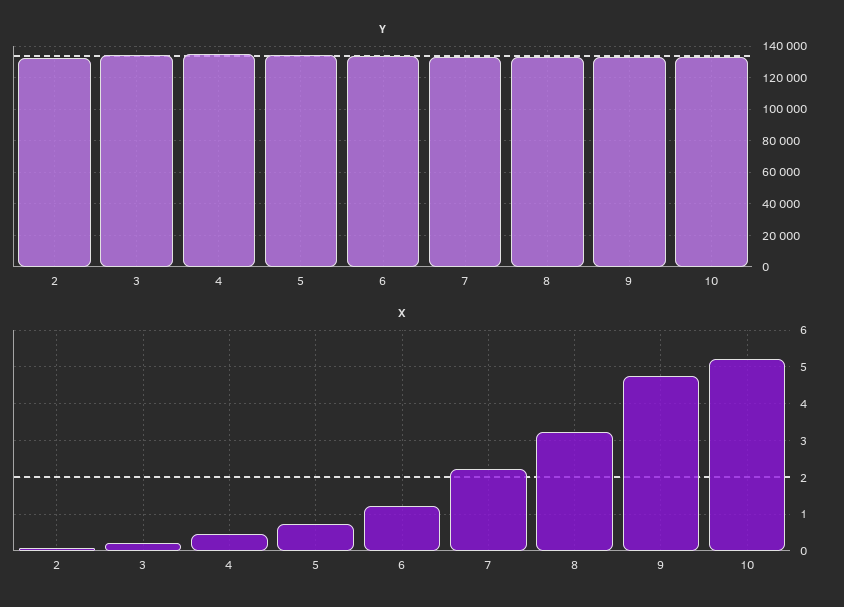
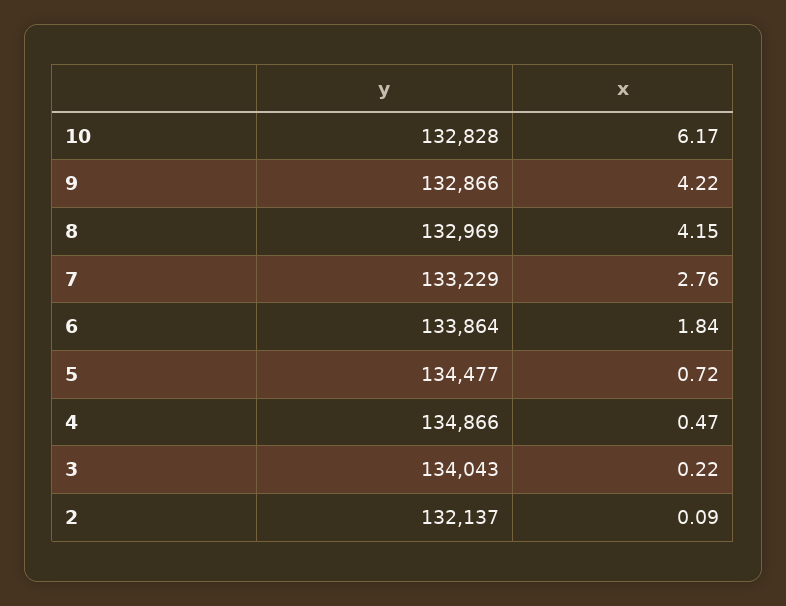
  {
    "Y": {
      "2": 132137,
      "3": 134043,
      "4": 134866,
      "5": 134477,
      "6": 133864,
      "7": 133229,
      "8": 132969,
      "9": 132866,
      "10": 132828
    },
    "X": {
      "2": 0.09,
      "3": 0.22,
      "4": 0.47,
      "5": 0.72,
-     "6": 1.2,
+     "6": 1.84,
-     "7": 2.2,
+     "7": 2.76,
-     "8": 3.2,
+     "8": 4.15,
-     "9": 4.8,
+     "9": 4.22,
-     "10": 5.2
+     "10": 6.17
    }
  }

